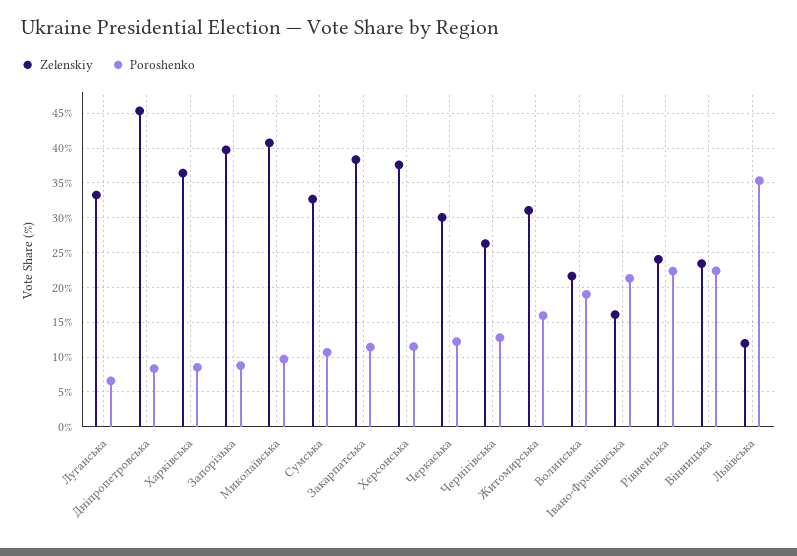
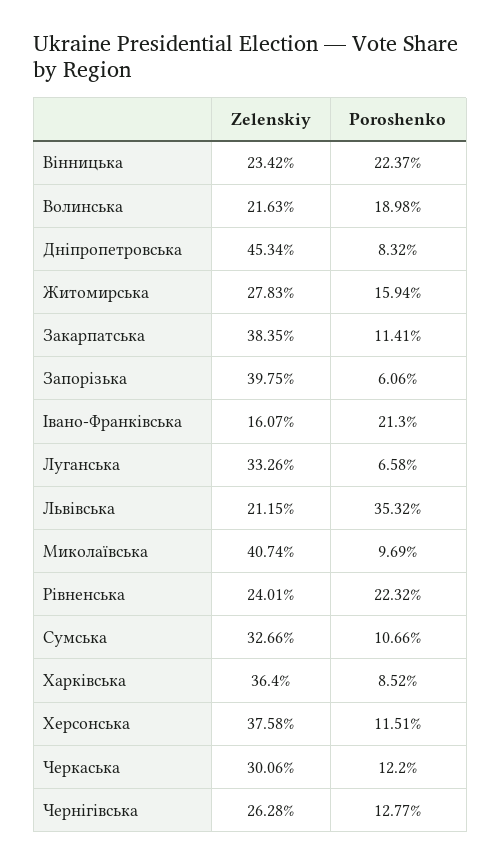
  {
    "Zelenskiy": {
      "Луганська": 33.26,
      "Дніпропетровська": 45.34,
      "Харківська": 36.4,
      "Запорізька": 39.75,
      "Миколаївська": 40.74,
      "Сумська": 32.66,
      "Закарпатська": 38.35,
      "Херсонська": 37.58,
      "Черкаська": 30.06,
      "Чернігівська": 26.28,
-     "Житомирська": 31,
+     "Житомирська": 27.83,
      "Волинська": 21.63,
      "Івано-Франківська": 16.07,
      "Рівненська": 24.01,
      "Вінницька": 23.42,
-     "Львівська": 12
+     "Львівська": 21.15
    },
    "Poroshenko": {
      "Луганська": 6.58,
      "Дніпропетровська": 8.32,
      "Харківська": 8.52,
-     "Запорізька": 9,
+     "Запорізька": 6.06,
      "Миколаївська": 9.69,
      "Сумська": 10.66,
      "Закарпатська": 11.41,
      "Херсонська": 11.51,
      "Черкаська": 12.2,
      "Чернігівська": 12.77,
      "Житомирська": 15.94,
      "Волинська": 18.98,
      "Івано-Франківська": 21.3,
      "Рівненська": 22.32,
      "Вінницька": 22.37,
      "Львівська": 35.32
    }
  }

